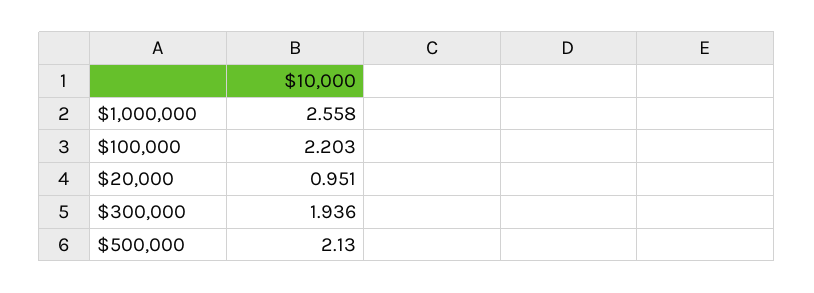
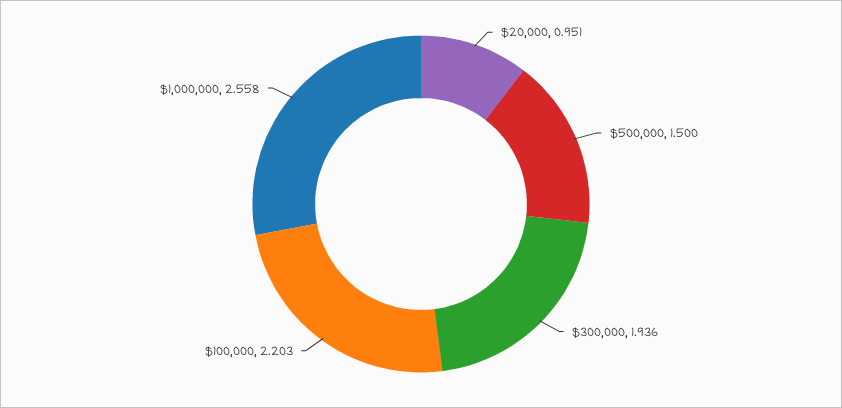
  {
    "$1,000,000": 2.558,
    "$100,000": 2.203,
    "$20,000": 0.951,
    "$300,000": 1.936,
-   "$500,000": 2.13
+   "$500,000": 1.5
  }

